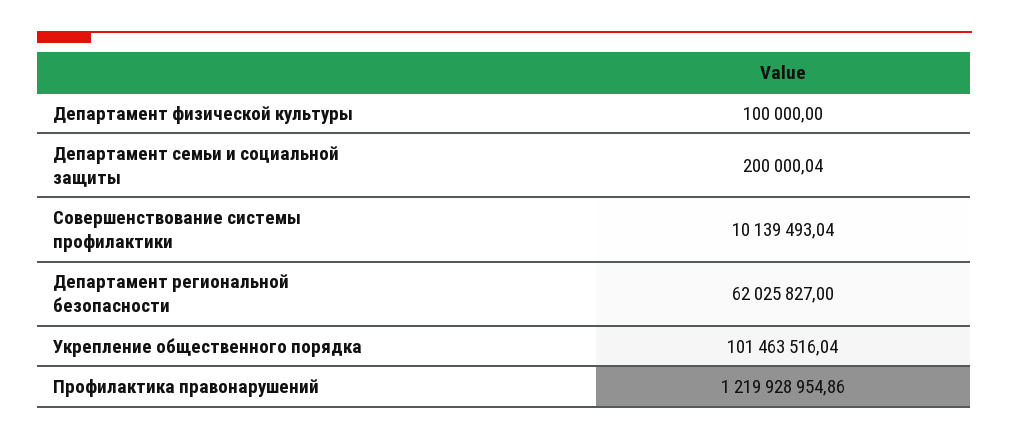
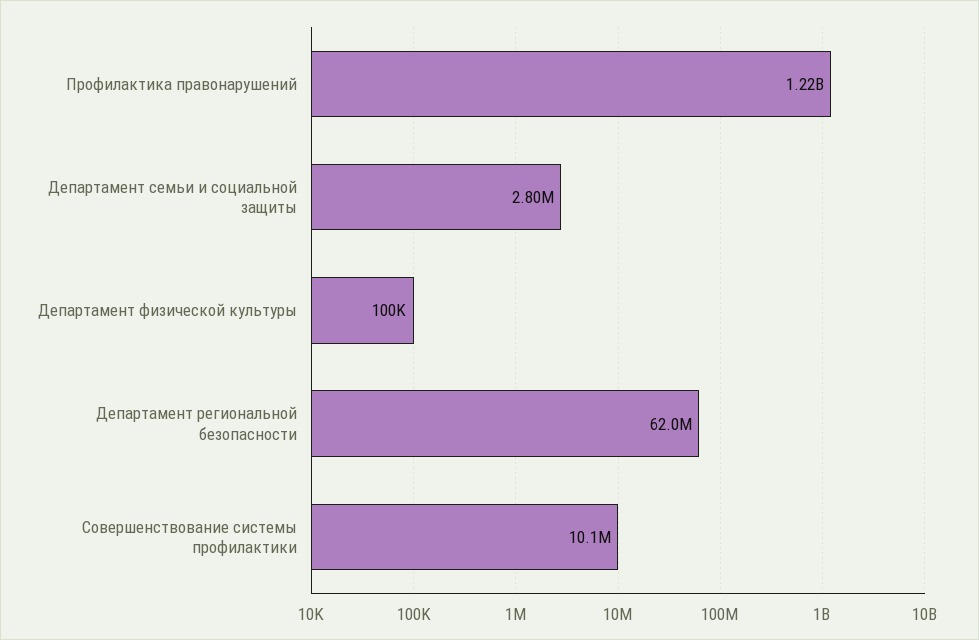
  {
    "Департамент физической культуры": 100000,
-   "Департамент семьи и социальной защиты": 200000.04,
+   "Департамент семьи и социальной защиты": 2800000,
    "Совершенствование системы профилактики": 10139493.04,
    "Департамент региональной безопасности": 62025827,
-   "Укрепление общественного порядка": 101463516.04,
    "Профилактика правонарушений": 1219928954.86
  }

